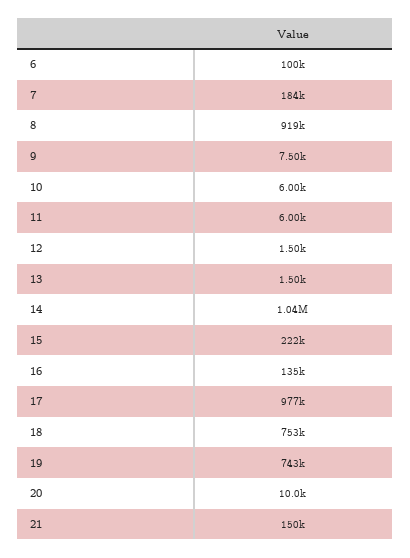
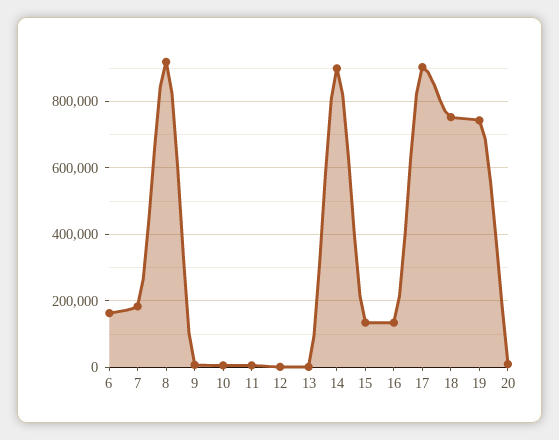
  {
-   "6": 100000,
+   "6": 160000,
    "7": 184000,
    "8": 919000,
    "9": 7500,
    "10": 6000,
    "11": 6000,
    "12": 1500,
    "13": 1500,
-   "14": 1040000,
+   "14": 900000,
-   "15": 222000,
+   "15": 140000,
    "16": 135000,
-   "17": 977000,
+   "17": 900000,
    "18": 753000,
    "19": 743000,
-   "20": 10000,
+   "20": 10000
-   "21": 150000
  }

